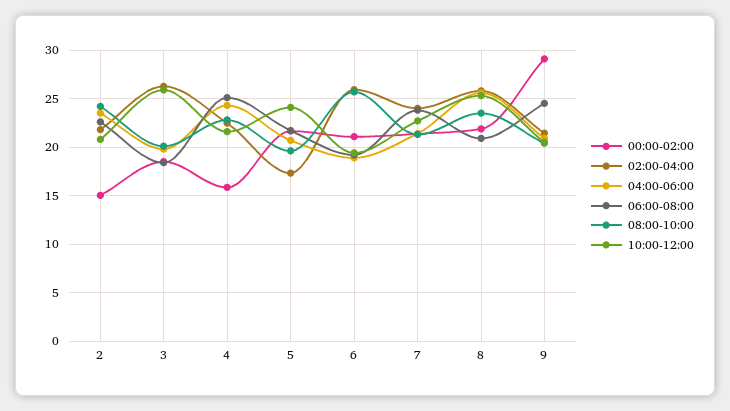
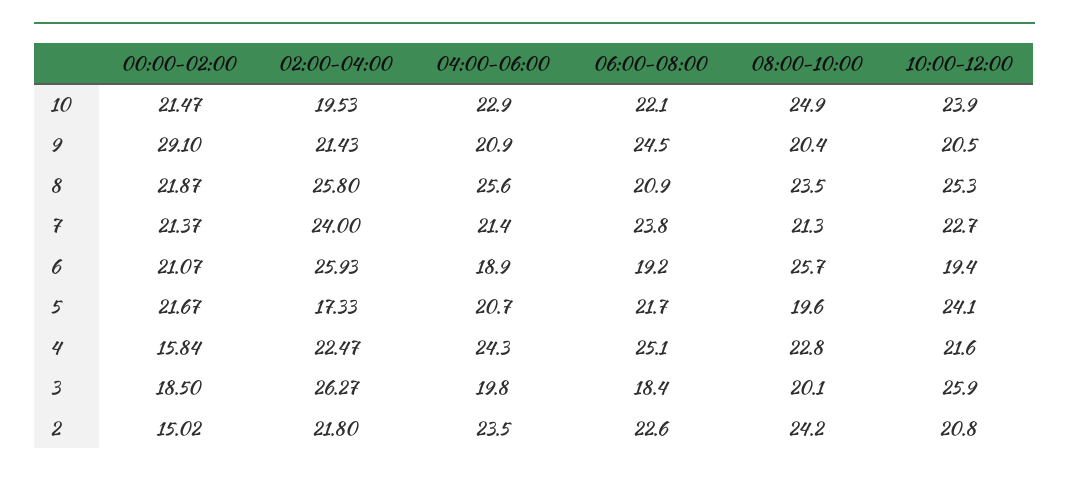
  {
    "00:00-02:00": {
      "2": 15.02,
      "3": 18.5,
      "4": 15.84,
      "5": 21.67,
      "6": 21.07,
      "7": 21.37,
      "8": 21.87,
-     "9": 29.1
+     "9": 29.1,
+     "10": 21.47
    },
    "02:00-04:00": {
      "2": 21.8,
      "3": 26.27,
      "4": 22.47,
      "5": 17.33,
      "6": 25.93,
      "7": 24,
      "8": 25.8,
-     "9": 21.43
+     "9": 21.43,
+     "10": 19.53
    },
    "04:00-06:00": {
      "2": 23.5,
      "3": 19.8,
      "4": 24.3,
      "5": 20.7,
      "6": 18.9,
      "7": 21.4,
      "8": 25.6,
-     "9": 20.9
+     "9": 20.9,
+     "10": 22.9
    },
    "06:00-08:00": {
      "2": 22.6,
      "3": 18.4,
      "4": 25.1,
      "5": 21.7,
      "6": 19.2,
      "7": 23.8,
      "8": 20.9,
-     "9": 24.5
+     "9": 24.5,
+     "10": 22.1
    },
    "08:00-10:00": {
      "2": 24.2,
      "3": 20.1,
      "4": 22.8,
      "5": 19.6,
      "6": 25.7,
      "7": 21.3,
      "8": 23.5,
-     "9": 20.4
+     "9": 20.4,
+     "10": 24.9
    },
    "10:00-12:00": {
      "2": 20.8,
      "3": 25.9,
      "4": 21.6,
      "5": 24.1,
      "6": 19.4,
      "7": 22.7,
      "8": 25.3,
-     "9": 20.5
+     "9": 20.5,
+     "10": 23.9
    }
  }

